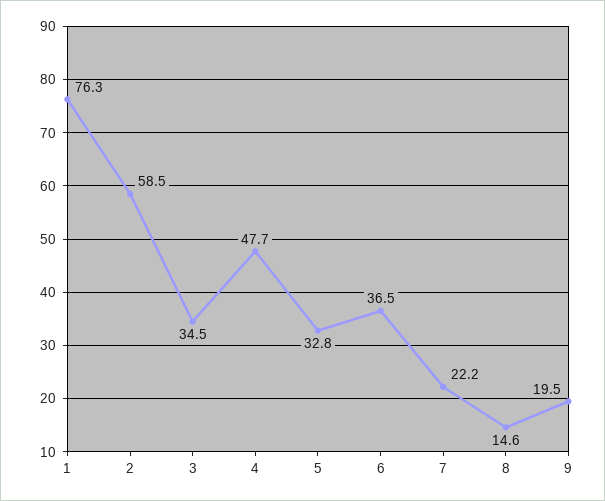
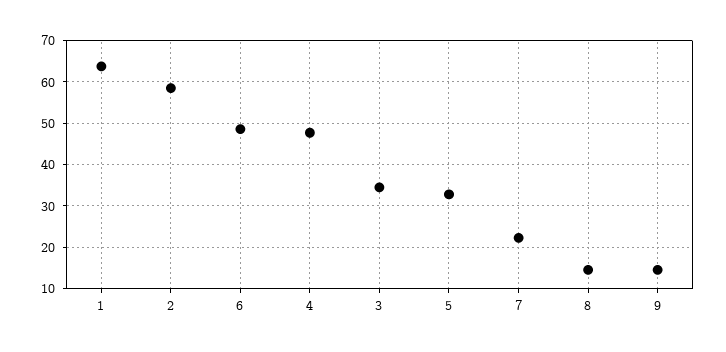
  {
-   "1": 76.3,
+   "1": 64,
    "2": 58.5,
    "3": 34.5,
    "4": 47.7,
    "5": 32.8,
-   "6": 36.5,
+   "6": 48,
    "7": 22.2,
    "8": 14.6,
-   "9": 19.5
+   "9": 14
  }

